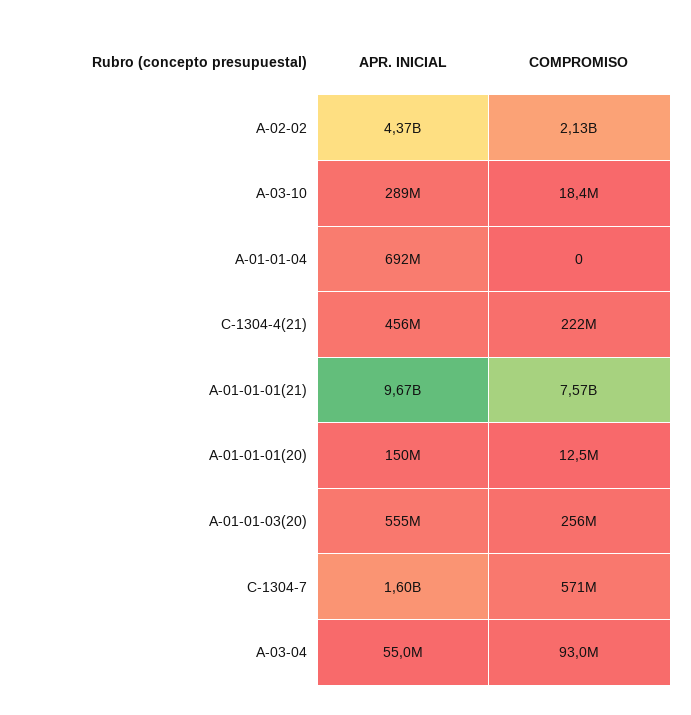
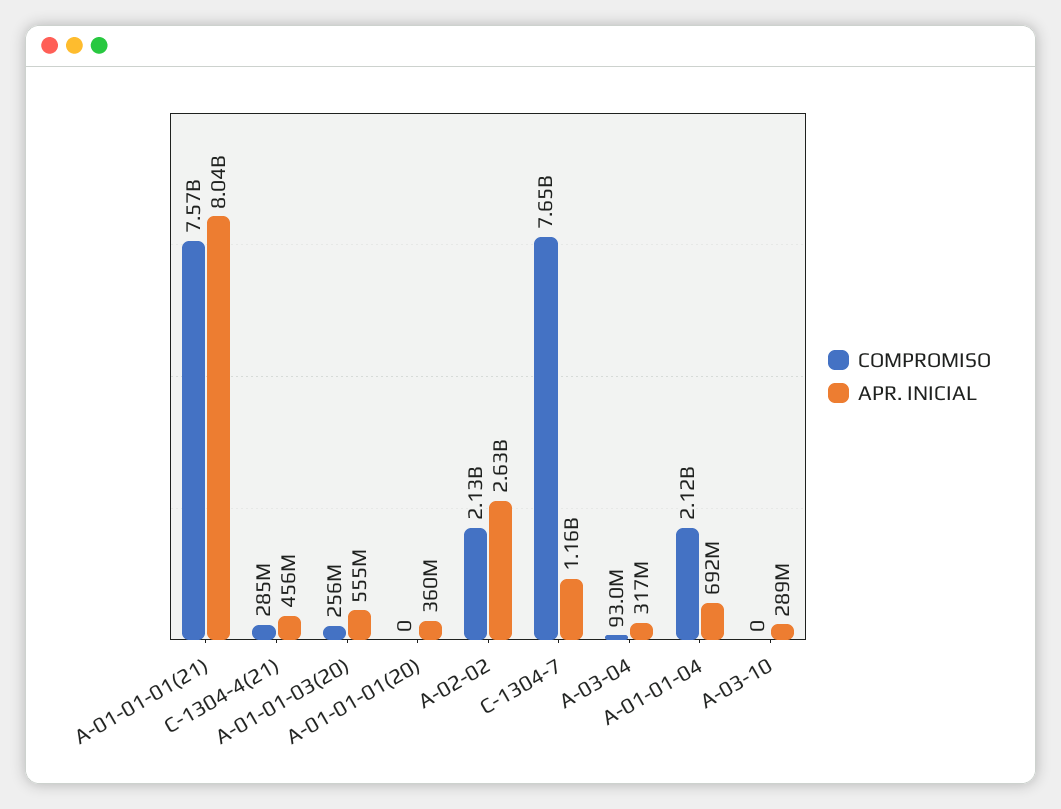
  {
    "APR. INICIAL": {
-     "A-02-02": 4370000000,
+     "A-02-02": 2630000000,
      "A-03-10": 289000000,
      "A-01-01-04": 692000000,
      "C-1304-4(21)": 456000000,
-     "A-01-01-01(21)": 9670000000,
+     "A-01-01-01(21)": 8040000000,
-     "A-01-01-01(20)": 150000000,
+     "A-01-01-01(20)": 360000000,
      "A-01-01-03(20)": 555000000,
-     "C-1304-7": 1600000000,
+     "C-1304-7": 1160000000,
-     "A-03-04": 55000000
+     "A-03-04": 317000000
    },
    "COMPROMISO": {
      "A-02-02": 2130000000,
-     "A-03-10": 18400000,
+     "A-03-10": 0,
-     "A-01-01-04": 0,
+     "A-01-01-04": 2120000000,
-     "C-1304-4(21)": 222000000,
+     "C-1304-4(21)": 285000000,
      "A-01-01-01(21)": 7570000000,
-     "A-01-01-01(20)": 12500000,
+     "A-01-01-01(20)": 0,
      "A-01-01-03(20)": 256000000,
-     "C-1304-7": 571000000,
+     "C-1304-7": 7650000000,
      "A-03-04": 93000000
    }
  }

